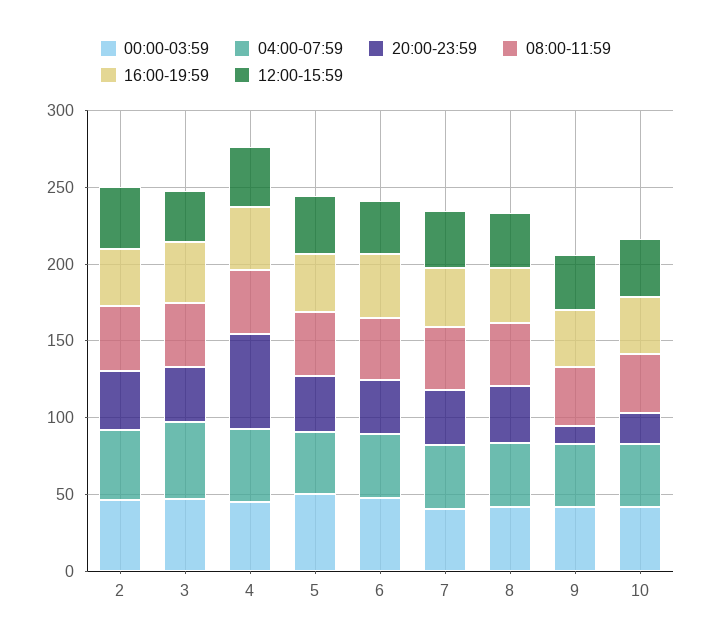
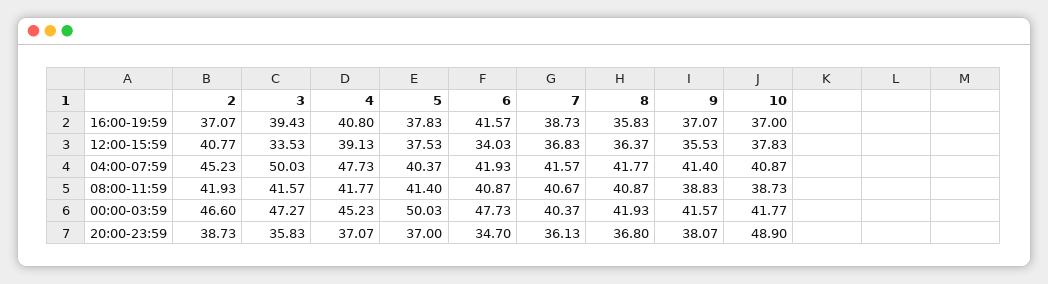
  {
    "00:00-03:59": {
      "2": 46.6,
      "3": 47.27,
      "4": 45.23,
      "5": 50.03,
      "6": 47.73,
      "7": 40.37,
      "8": 41.93,
      "9": 41.57,
      "10": 41.77
    },
    "04:00-07:59": {
      "2": 45.23,
      "3": 50.03,
      "4": 47.73,
      "5": 40.37,
      "6": 41.93,
      "7": 41.57,
      "8": 41.77,
      "9": 41.4,
      "10": 40.87
    },
    "20:00-23:59": {
      "2": 38.73,
      "3": 35.83,
-     "4": 60,
+     "4": 37.07,
      "5": 37,
      "6": 34.7,
      "7": 36.13,
      "8": 36.8,
-     "9": 10,
+     "9": 38.07,
-     "10": 20
+     "10": 48.9
    },
    "08:00-11:59": {
      "2": 41.93,
      "3": 41.57,
      "4": 41.77,
      "5": 41.4,
      "6": 40.87,
      "7": 40.67,
      "8": 40.87,
      "9": 38.83,
      "10": 38.73
    },
    "16:00-19:59": {
      "2": 37.07,
      "3": 39.43,
      "4": 40.8,
      "5": 37.83,
      "6": 41.57,
      "7": 38.73,
      "8": 35.83,
      "9": 37.07,
      "10": 37
    },
    "12:00-15:59": {
      "2": 40.77,
      "3": 33.53,
      "4": 39.13,
      "5": 37.53,
      "6": 34.03,
      "7": 36.83,
      "8": 36.37,
      "9": 35.53,
      "10": 37.83
    }
  }

